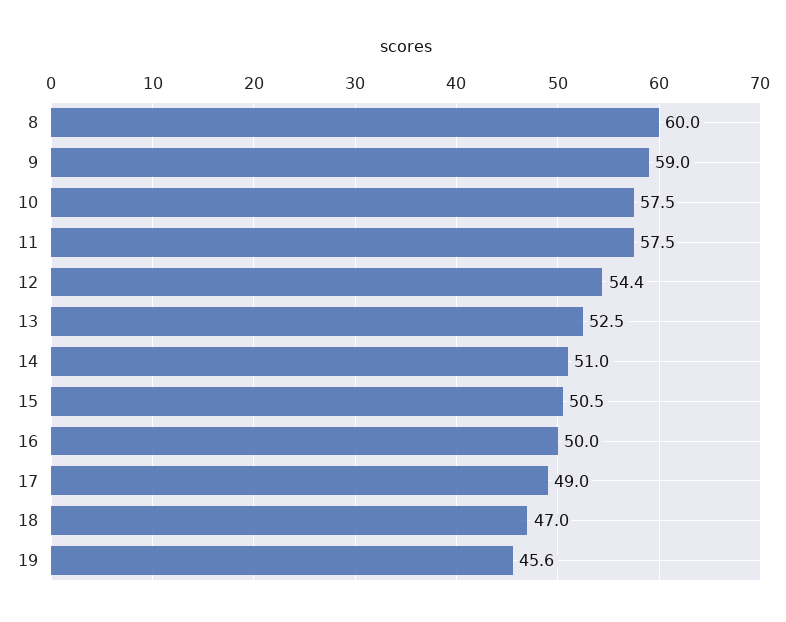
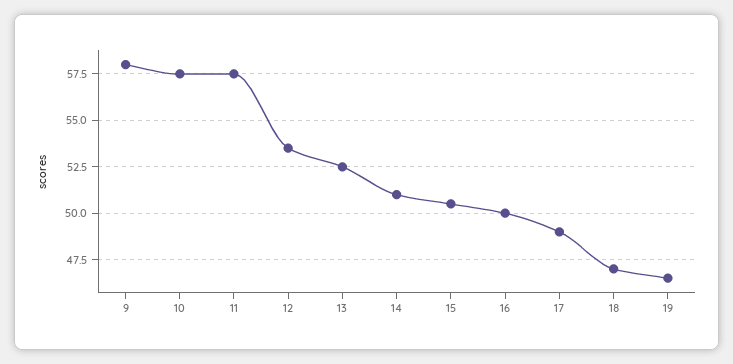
  {
-   "8": 60,
-   "9": 59,
+   "9": 58,
    "10": 57.5,
    "11": 57.5,
-   "12": 54.4,
+   "12": 53.5,
    "13": 52.5,
    "14": 51,
    "15": 50.5,
    "16": 50,
    "17": 49,
    "18": 47,
-   "19": 45.6
+   "19": 46.5
  }

